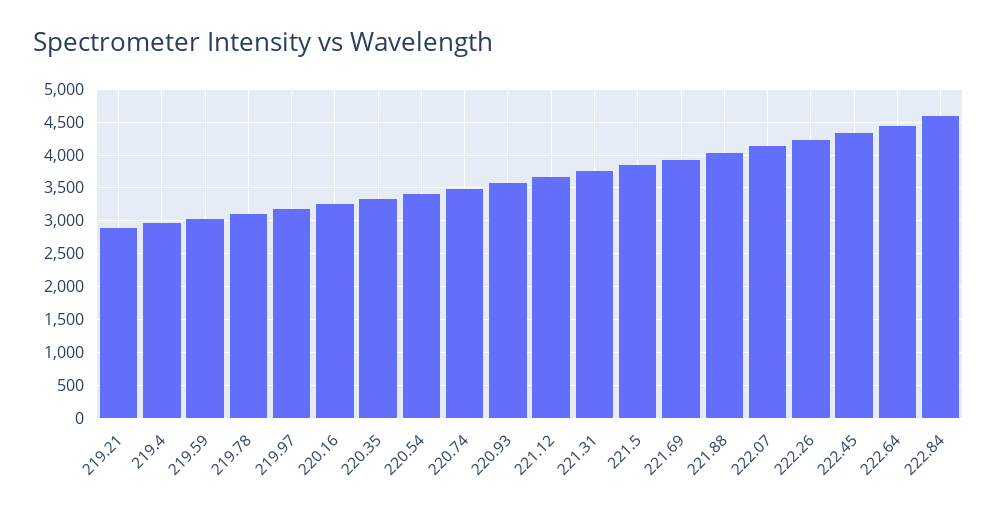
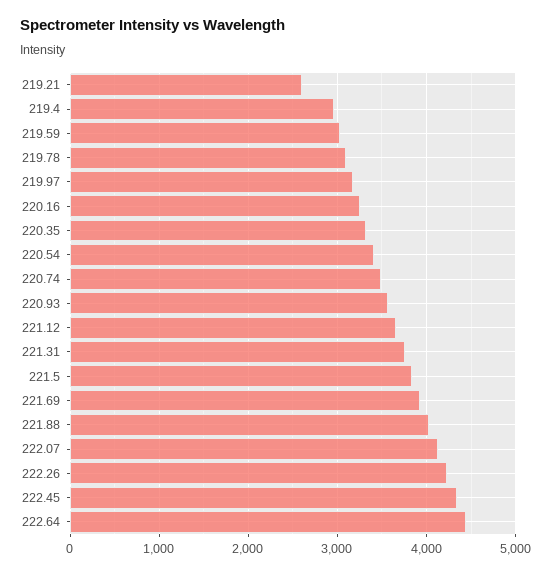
  {
-   "219.21": 2900,
+   "219.21": 2600,
    "219.4": 3000,
    "219.59": 3000,
    "219.78": 3100,
    "219.97": 3200,
    "220.16": 3200,
    "220.35": 3300,
    "220.54": 3400,
    "220.74": 3500,
    "220.93": 3600,
    "221.12": 3700,
    "221.31": 3800,
    "221.5": 3800,
    "221.69": 3900,
    "221.88": 4000,
    "222.07": 4100,
    "222.26": 4200,
    "222.45": 4300,
-   "222.64": 4400,
+   "222.64": 4400
-   "222.84": 4600
  }

